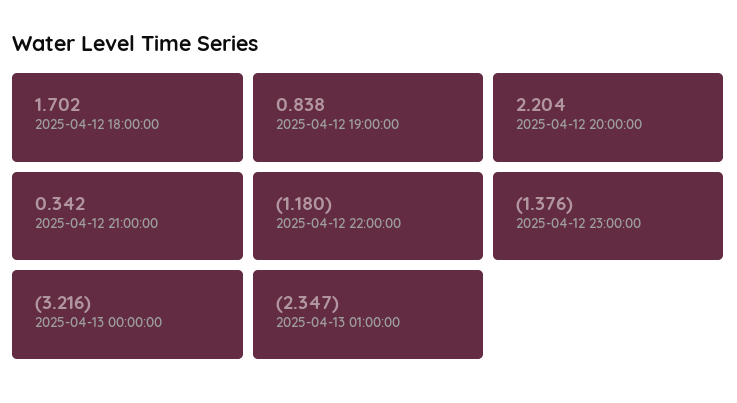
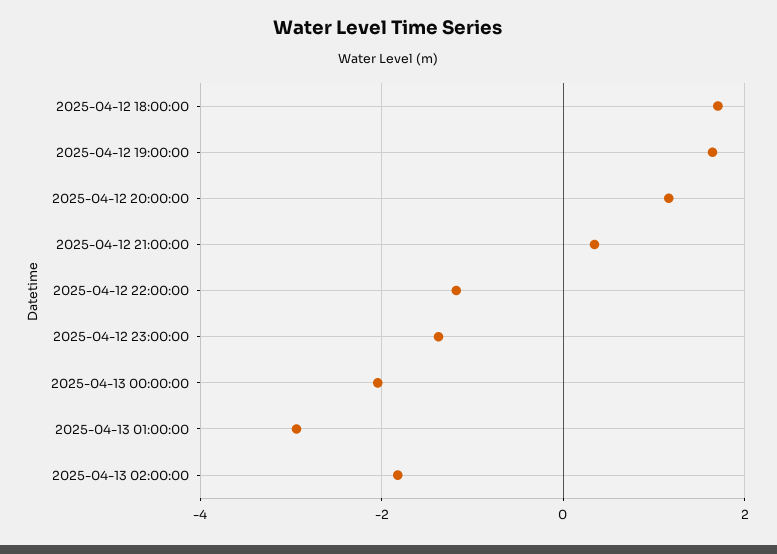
  {
    "2025-04-12 18:00:00": 1.702,
-   "2025-04-12 19:00:00": 0.838,
+   "2025-04-12 19:00:00": 1.6,
-   "2025-04-12 20:00:00": 2.204,
+   "2025-04-12 20:00:00": 1.2,
    "2025-04-12 21:00:00": 0.342,
    "2025-04-12 22:00:00": -1.18,
    "2025-04-12 23:00:00": -1.376,
-   "2025-04-13 00:00:00": -3.216,
+   "2025-04-13 00:00:00": -2,
-   "2025-04-13 01:00:00": -2.347
+   "2025-04-13 01:00:00": -3,
+   "2025-04-13 02:00:00": -1.8
  }

